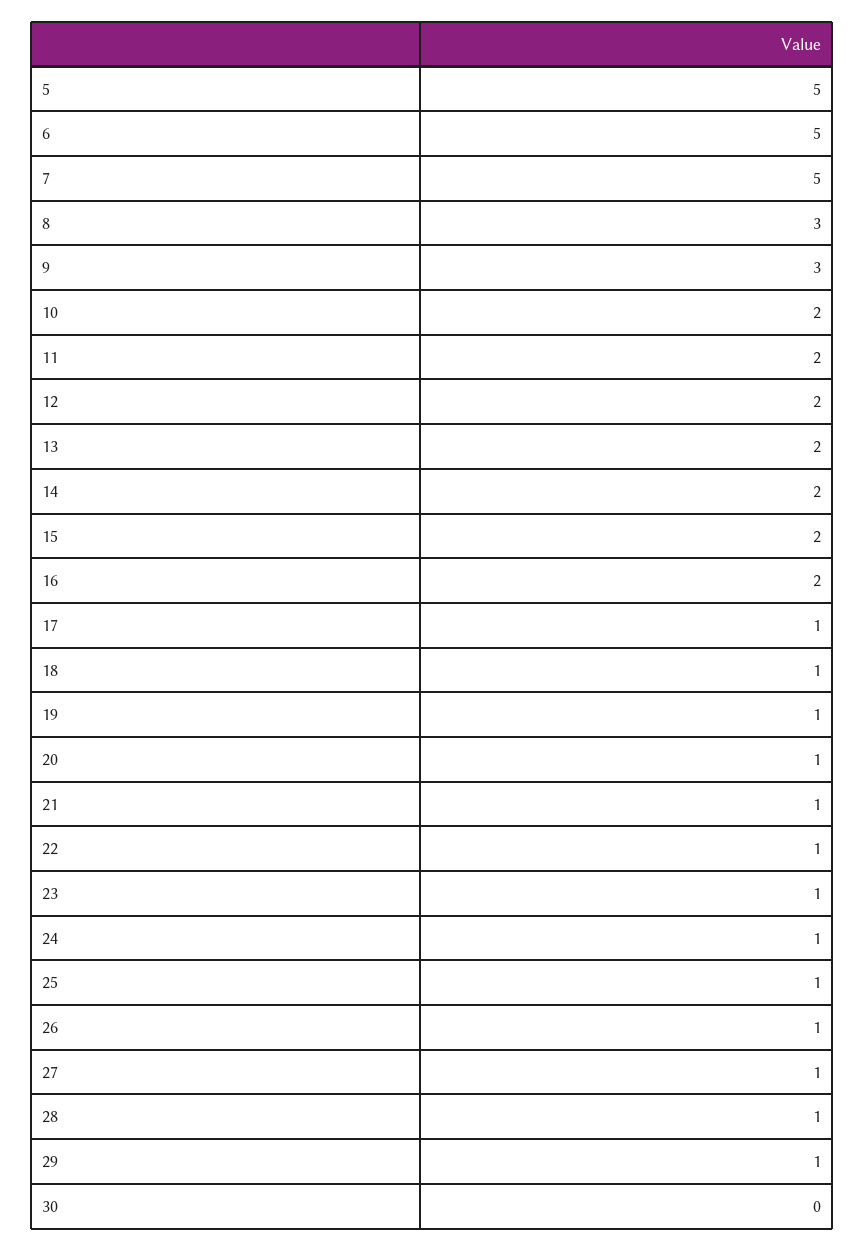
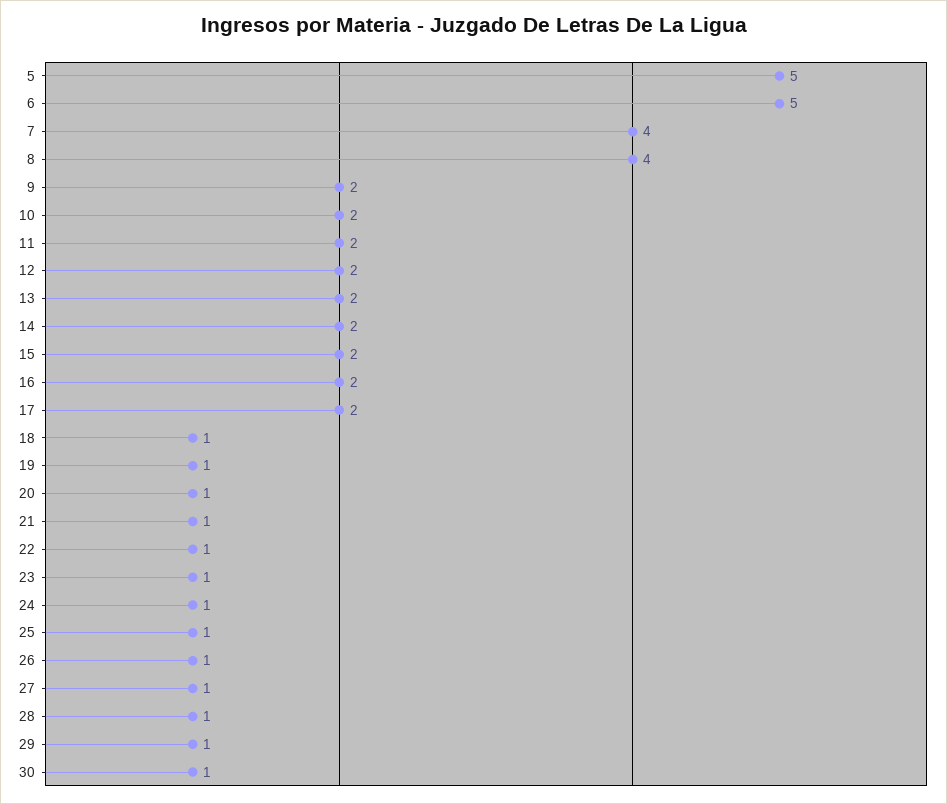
  {
    "5": 5,
    "6": 5,
-   "7": 5,
+   "7": 4,
-   "8": 3,
+   "8": 4,
-   "9": 3,
+   "9": 2,
    "10": 2,
    "11": 2,
    "12": 2,
    "13": 2,
    "14": 2,
    "15": 2,
    "16": 2,
-   "17": 1,
+   "17": 2,
    "18": 1,
    "19": 1,
    "20": 1,
    "21": 1,
    "22": 1,
    "23": 1,
    "24": 1,
    "25": 1,
    "26": 1,
    "27": 1,
    "28": 1,
    "29": 1,
-   "30": 0
+   "30": 1
  }

